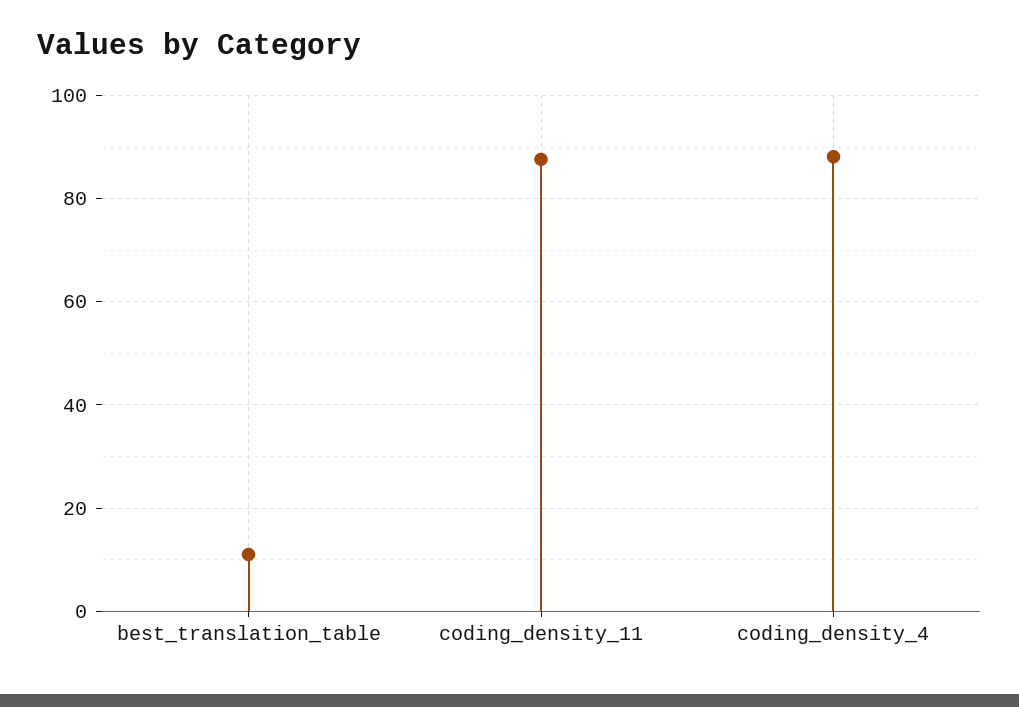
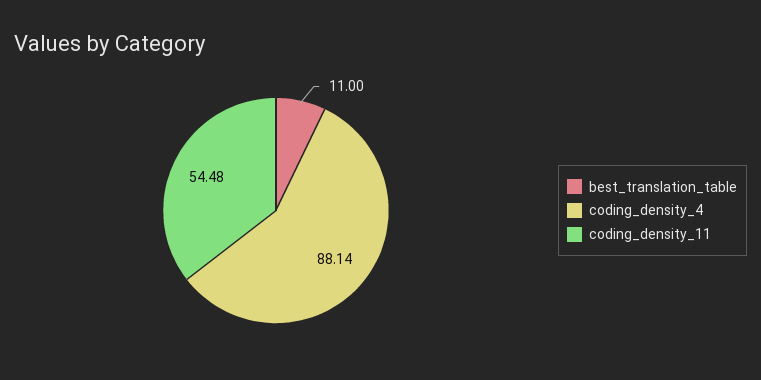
  {
    "best_translation_table": 11,
-   "coding_density_11": 88,
+   "coding_density_11": 54.48,
    "coding_density_4": 88.14
  }

